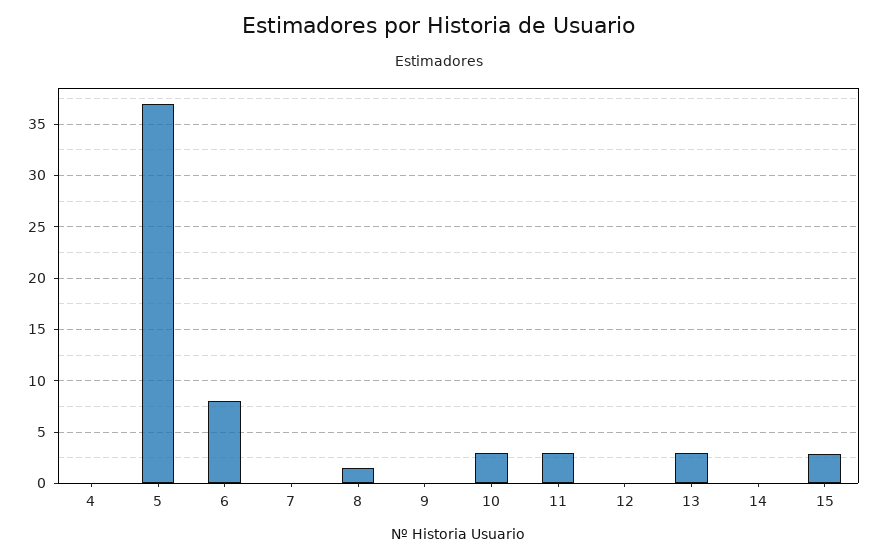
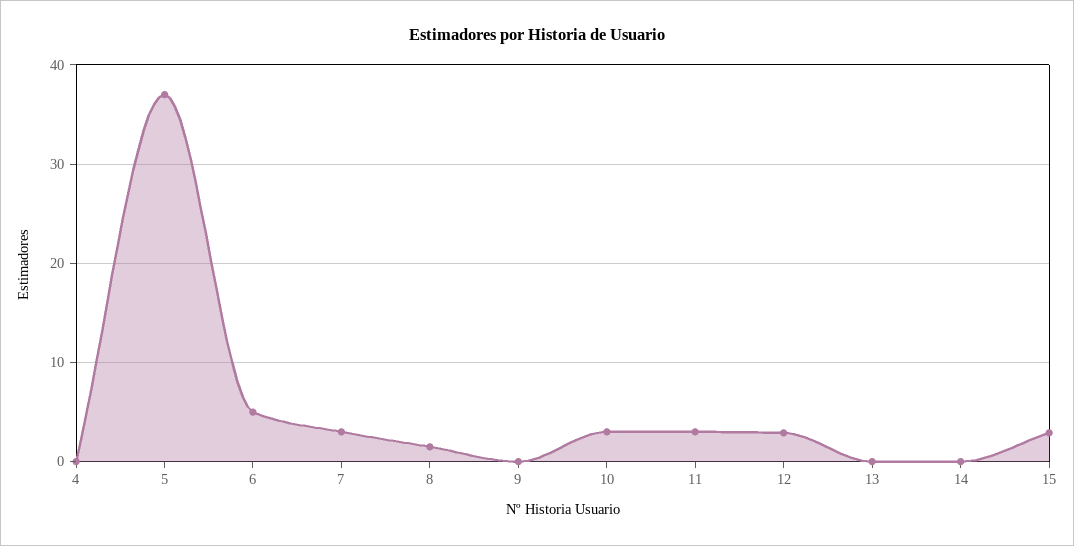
  {
    "4": 0,
    "5": 37,
-   "6": 8,
+   "6": 5,
-   "7": 0,
+   "7": 3,
    "8": 2,
    "9": 0,
    "10": 3,
    "11": 3,
-   "12": 0,
+   "12": 3,
-   "13": 3,
+   "13": 0,
    "14": 0,
    "15": 3
  }

